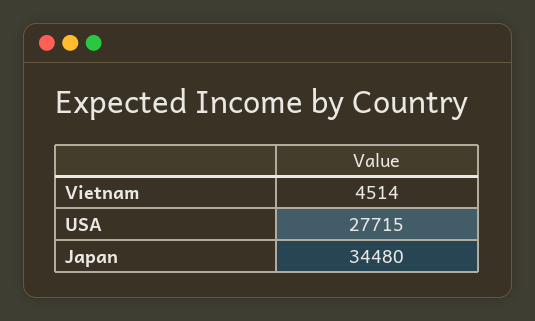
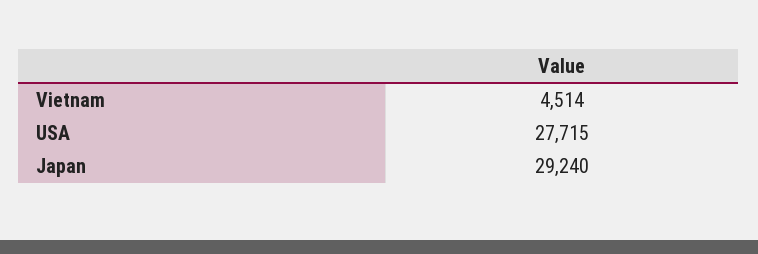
  {
    "Vietnam": 4514,
    "USA": 27715,
-   "Japan": 34480
+   "Japan": 29240
  }

